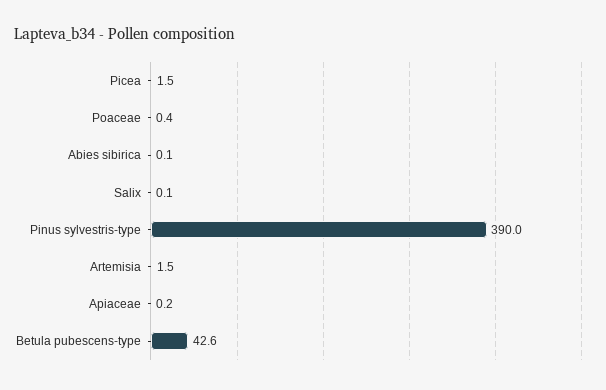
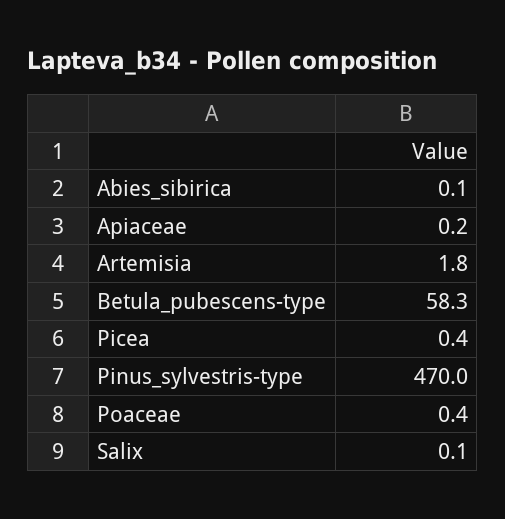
  {
-   "Picea": 1.5,
+   "Picea": 0.4,
    "Poaceae": 0.4,
    "Abies sibirica": 0.1,
    "Salix": 0.1,
-   "Pinus sylvestris-type": 390,
+   "Pinus sylvestris-type": 470,
-   "Artemisia": 1.5,
+   "Artemisia": 1.8,
    "Apiaceae": 0.2,
-   "Betula pubescens-type": 42.6
+   "Betula pubescens-type": 58.3
  }

